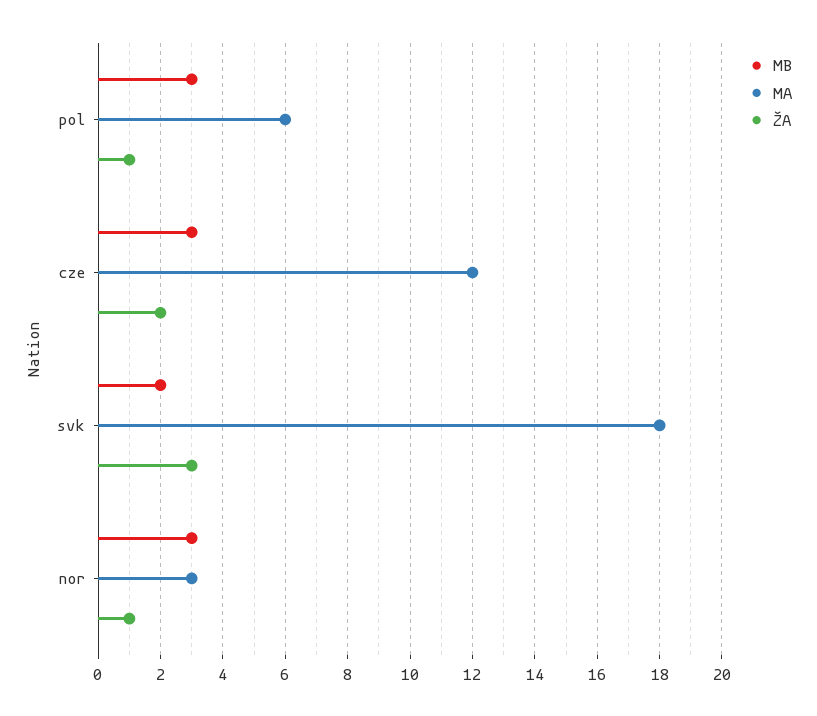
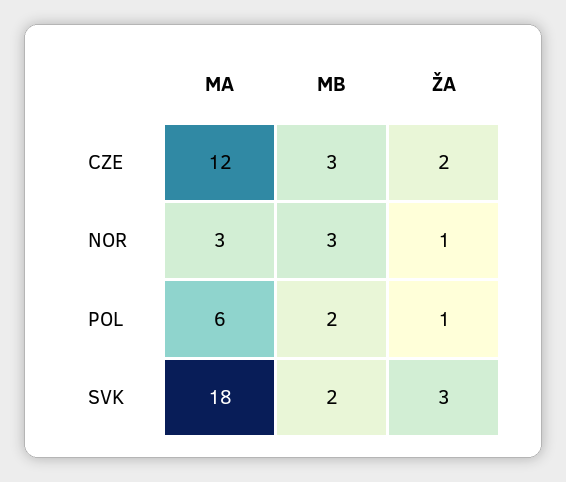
  {
    "MB": {
-     "pol": 3,
+     "pol": 2,
      "cze": 3,
      "svk": 2,
      "nor": 3
    },
    "MA": {
      "pol": 6,
      "cze": 12,
      "svk": 18,
      "nor": 3
    },
    "ŽA": {
      "pol": 1,
      "cze": 2,
      "svk": 3,
      "nor": 1
    }
  }

